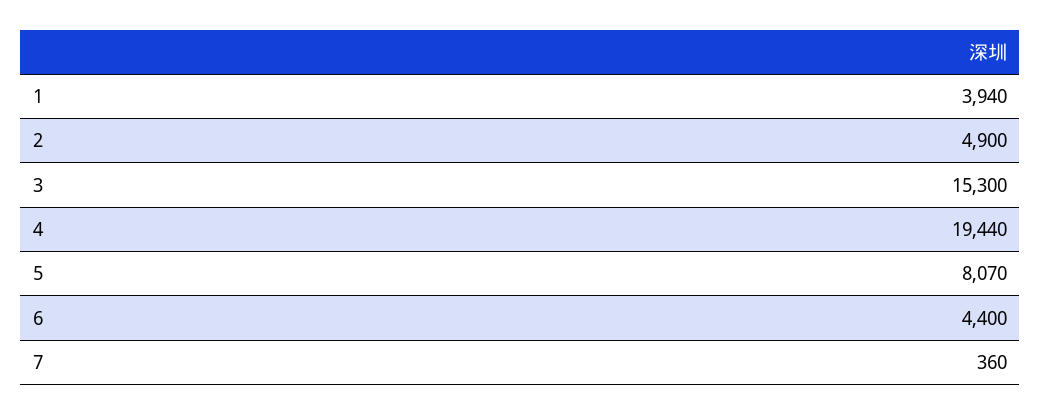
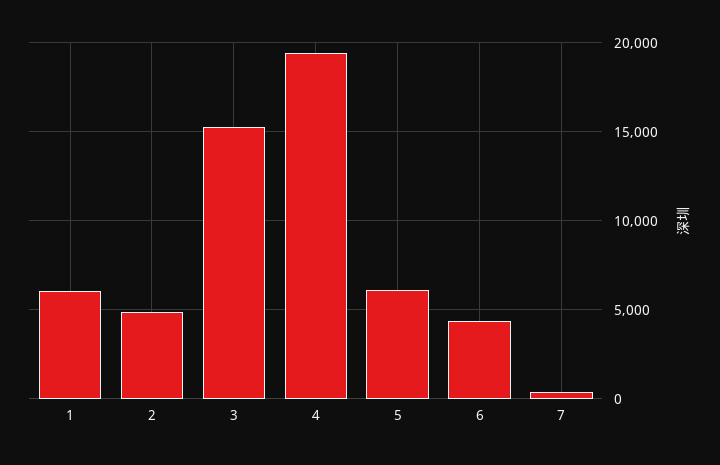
  {
-   "1": 3940,
+   "1": 6000,
    "2": 4900,
    "3": 15300,
    "4": 19440,
-   "5": 8070,
+   "5": 6000,
    "6": 4400,
    "7": 360
  }

